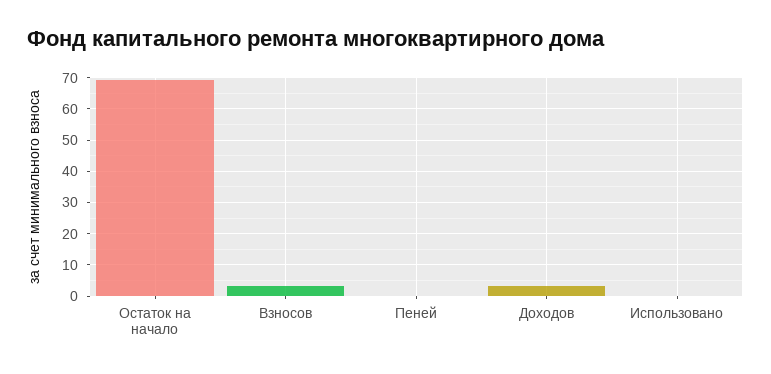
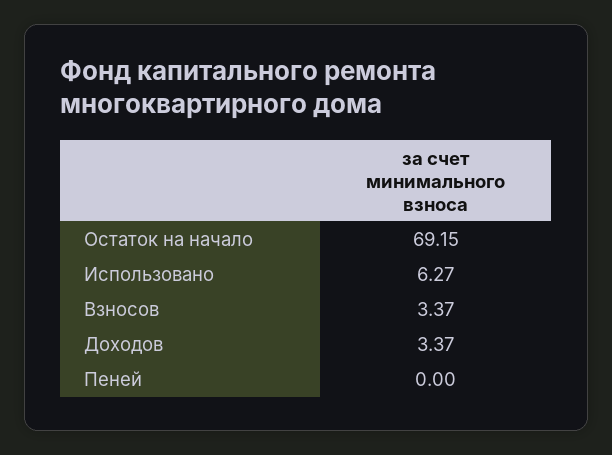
  {
    "Остаток на начало": 69.15,
    "Взносов": 3.37,
    "Пеней": 0,
    "Доходов": 3.37,
-   "Использовано": 0
+   "Использовано": 6.27
  }

